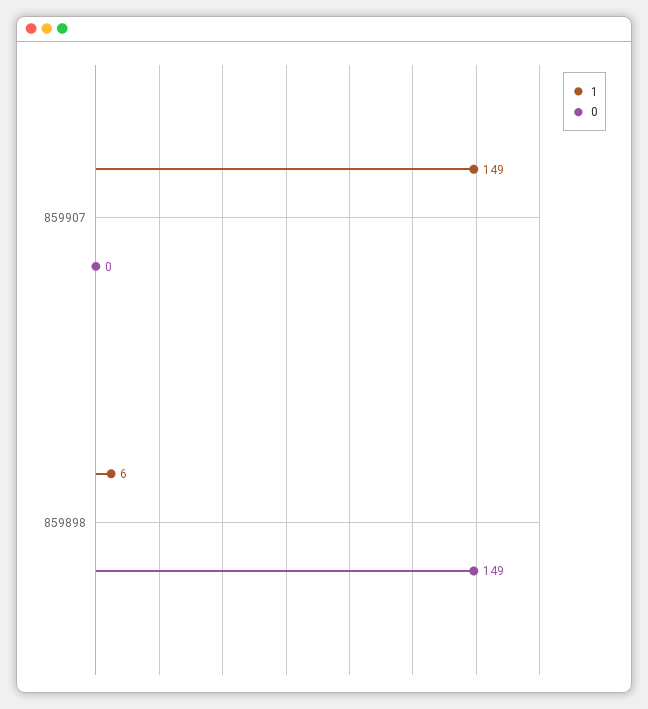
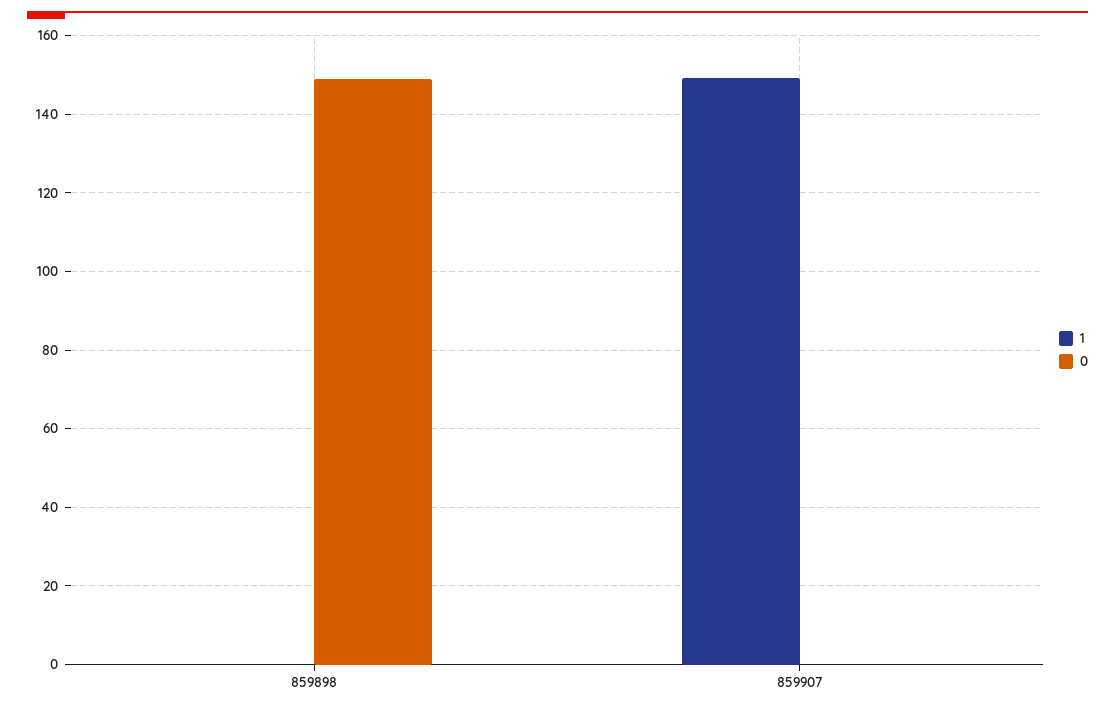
  {
    "1": {
      "859907": 149,
-     "859898": 6
+     "859898": 0
    },
    "0": {
      "859907": 0,
      "859898": 149
    }
  }

